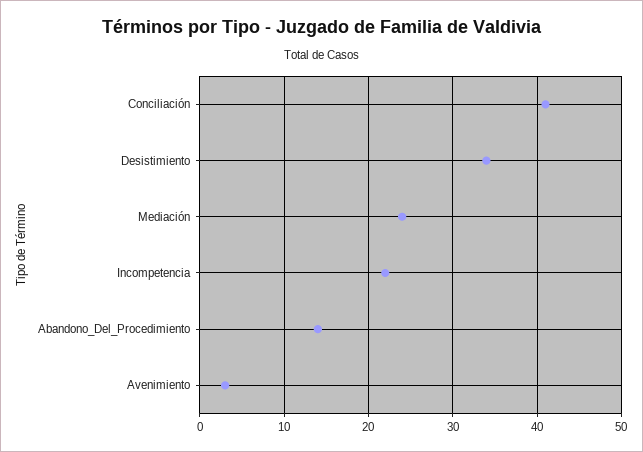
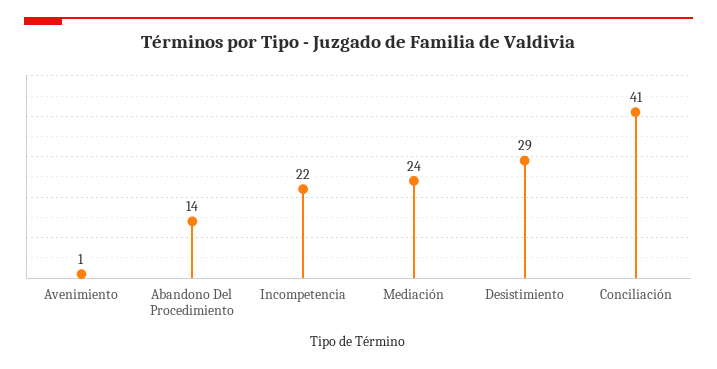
  {
    "Conciliación": 41,
-   "Desistimiento": 34,
+   "Desistimiento": 29,
    "Mediación": 24,
    "Incompetencia": 22,
    "Abandono_Del_Procedimiento": 14,
-   "Avenimiento": 3
+   "Avenimiento": 1
  }

